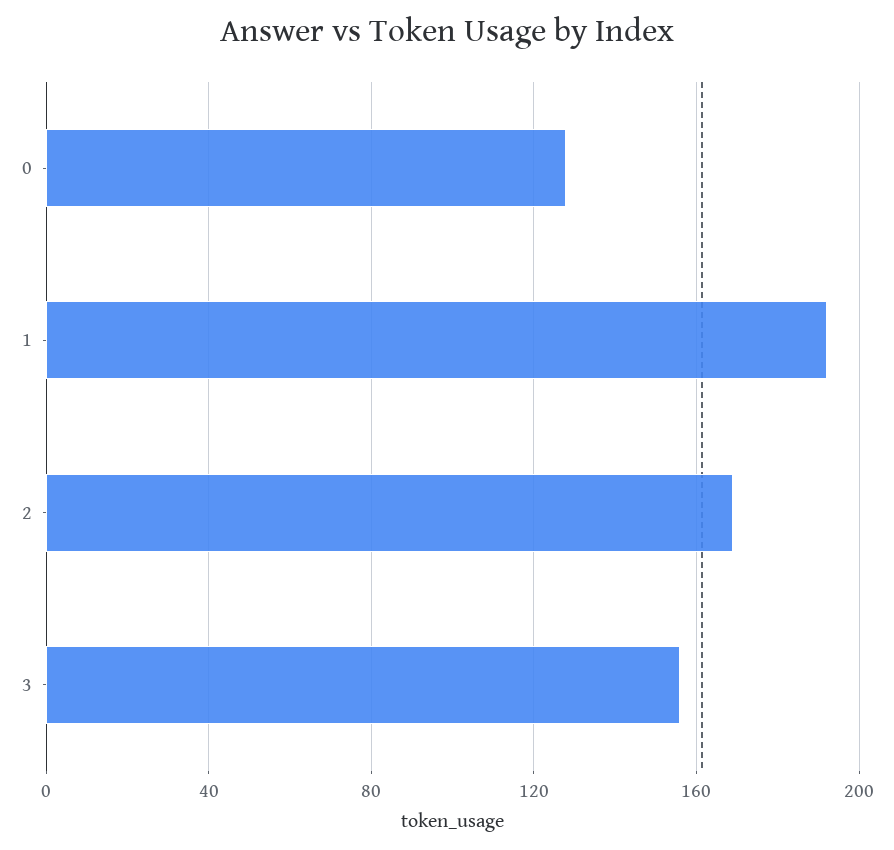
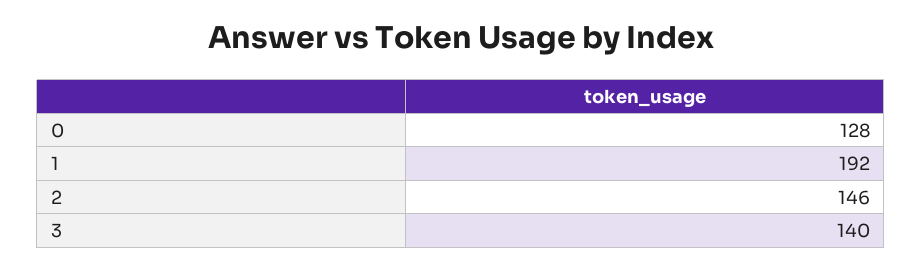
  {
    "0": 128,
    "1": 192,
-   "2": 170,
+   "2": 146,
-   "3": 155
+   "3": 140
  }

